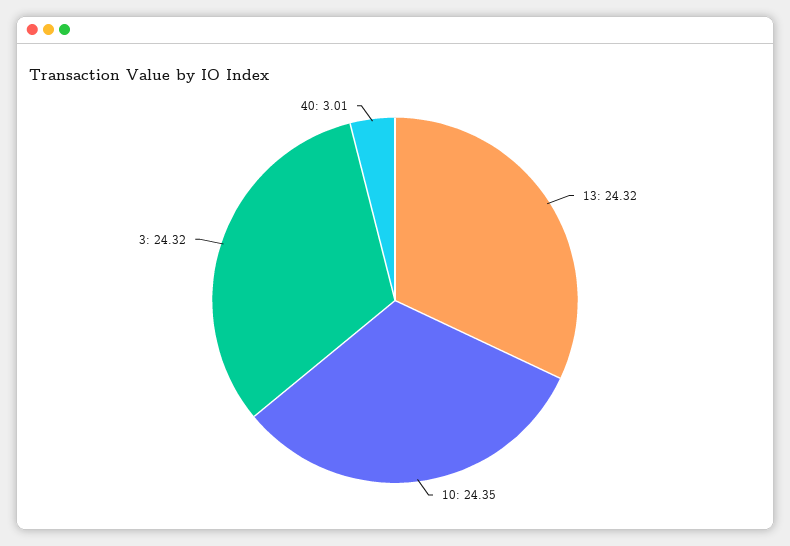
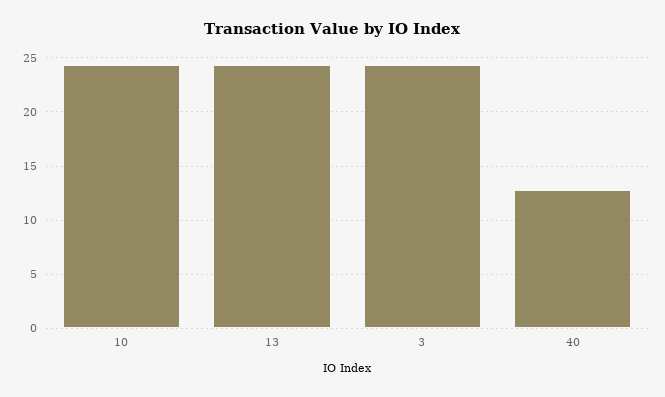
  {
    "13": 24.32,
    "10": 24.35,
    "3": 24.32,
-   "40": 3.01
+   "40": 13
  }

